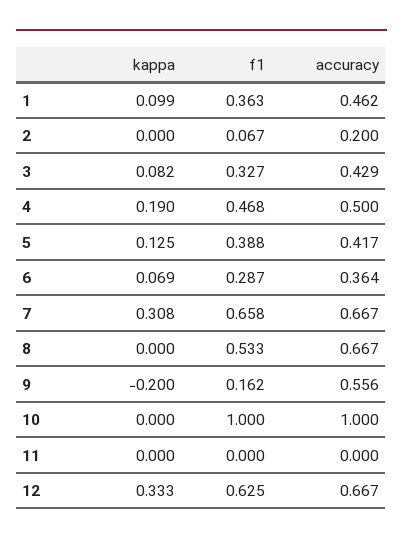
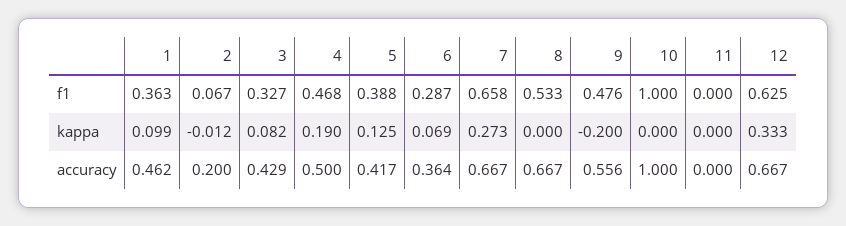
  {
    "kappa": {
      "1": 0.099,
-     "2": 0,
+     "2": -0.012,
      "3": 0.082,
      "4": 0.19,
      "5": 0.125,
      "6": 0.069,
-     "7": 0.308,
+     "7": 0.273,
      "8": 0,
      "9": -0.2,
      "10": 0,
      "11": 0,
      "12": 0.333
    },
    "f1": {
      "1": 0.363,
      "2": 0.067,
      "3": 0.327,
      "4": 0.468,
      "5": 0.388,
      "6": 0.287,
      "7": 0.658,
      "8": 0.533,
-     "9": 0.162,
+     "9": 0.476,
      "10": 1,
      "11": 0,
      "12": 0.625
    },
    "accuracy": {
      "1": 0.462,
      "2": 0.2,
      "3": 0.429,
      "4": 0.5,
      "5": 0.417,
      "6": 0.364,
      "7": 0.667,
      "8": 0.667,
      "9": 0.556,
      "10": 1,
      "11": 0,
      "12": 0.667
    }
  }

